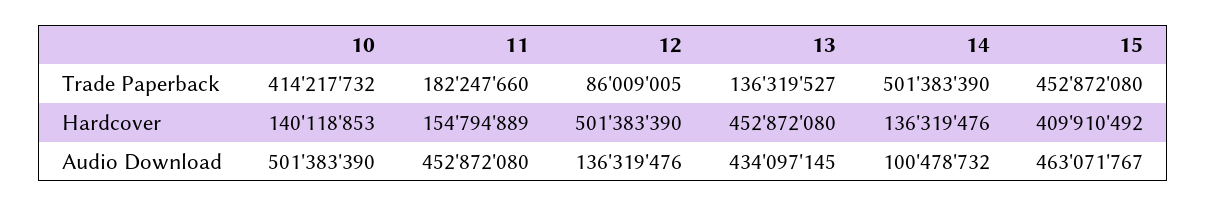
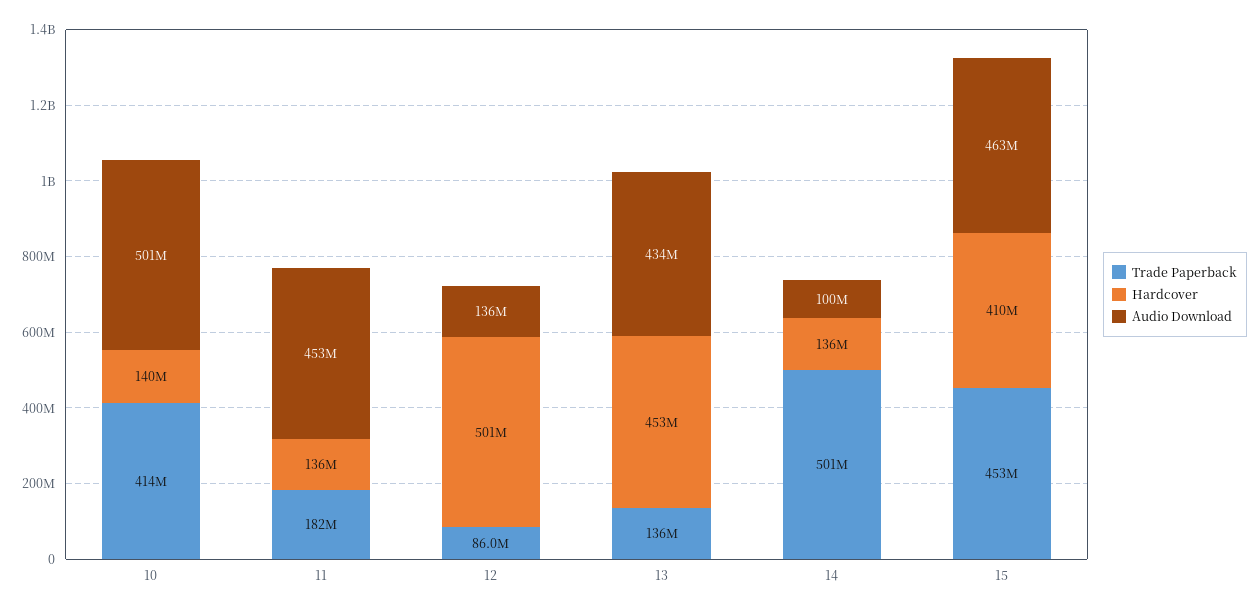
  {
    "Trade Paperback": {
      "10": 414217732,
      "11": 182247660,
      "12": 86009005,
      "13": 136319527,
      "14": 501383390,
      "15": 452872080
    },
    "Hardcover": {
      "10": 140118853,
-     "11": 154794889,
+     "11": 136000000,
      "12": 501383390,
      "13": 452872080,
      "14": 136319476,
      "15": 409910492
    },
    "Audio Download": {
      "10": 501383390,
      "11": 452872080,
      "12": 136319476,
      "13": 434097145,
      "14": 100478732,
      "15": 463071767
    }
  }

